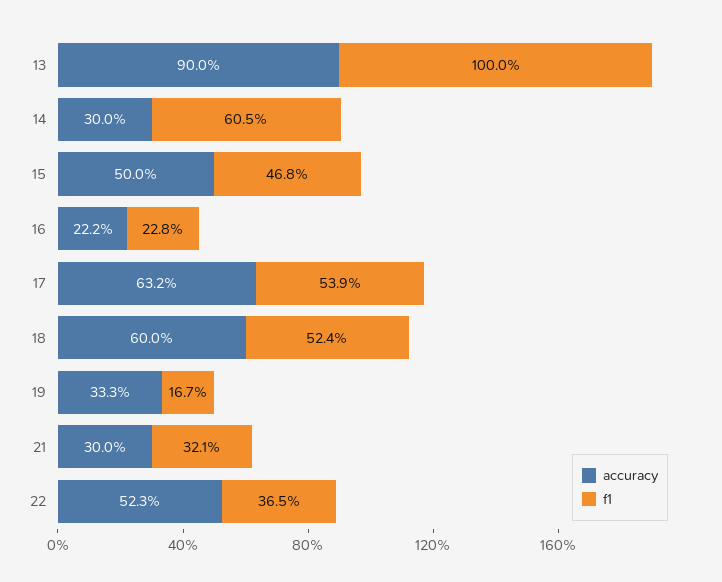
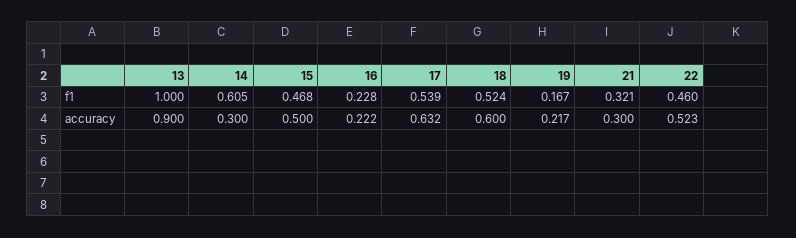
  {
    "accuracy": {
      "13": 0.9,
      "14": 0.3,
      "15": 0.5,
      "16": 0.222,
      "17": 0.632,
      "18": 0.6,
-     "19": 0.333,
+     "19": 0.217,
      "21": 0.3,
      "22": 0.523
    },
    "f1": {
      "13": 1,
      "14": 0.605,
      "15": 0.468,
      "16": 0.228,
      "17": 0.539,
      "18": 0.524,
      "19": 0.167,
      "21": 0.321,
-     "22": 0.365
+     "22": 0.46
    }
  }

